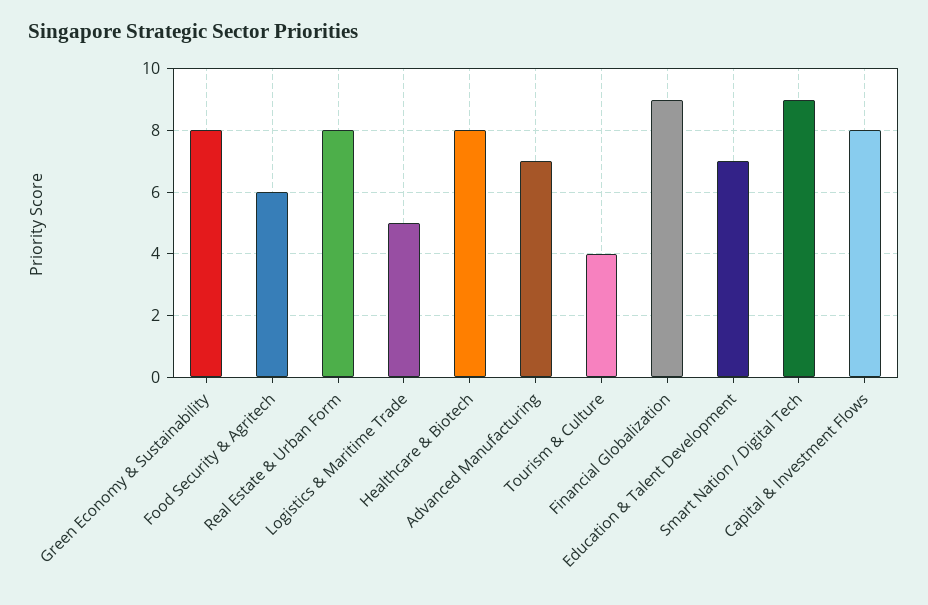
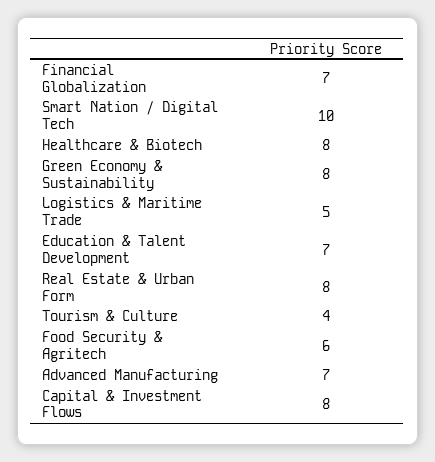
  {
    "Green Economy & Sustainability": 8,
    "Food Security & Agritech": 6,
    "Real Estate & Urban Form": 8,
    "Logistics & Maritime Trade": 5,
    "Healthcare & Biotech": 8,
    "Advanced Manufacturing": 7,
    "Tourism & Culture": 4,
-   "Financial Globalization": 9,
+   "Financial Globalization": 7,
    "Education & Talent Development": 7,
-   "Smart Nation / Digital Tech": 9,
+   "Smart Nation / Digital Tech": 10,
    "Capital & Investment Flows": 8
  }

